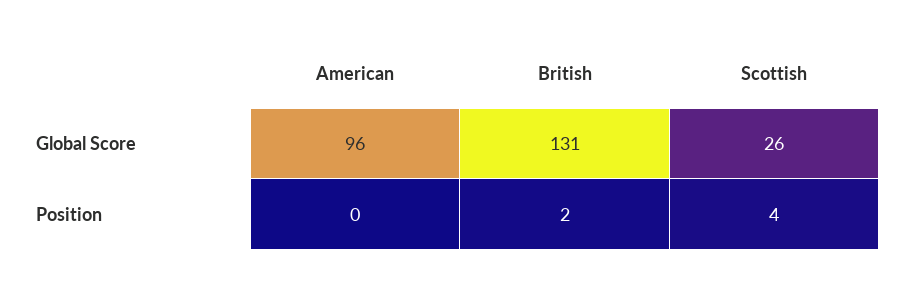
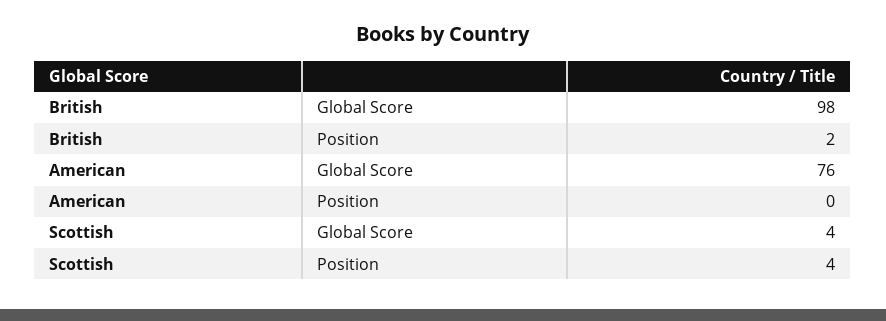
  {
    "American": {
-     "Global Score": 96,
+     "Global Score": 76,
      "Position": 0
    },
    "British": {
-     "Global Score": 131,
+     "Global Score": 98,
      "Position": 2
    },
    "Scottish": {
-     "Global Score": 26,
+     "Global Score": 4,
      "Position": 4
    }
  }

